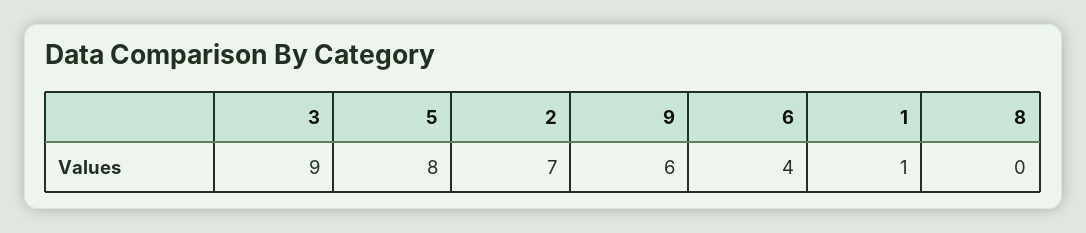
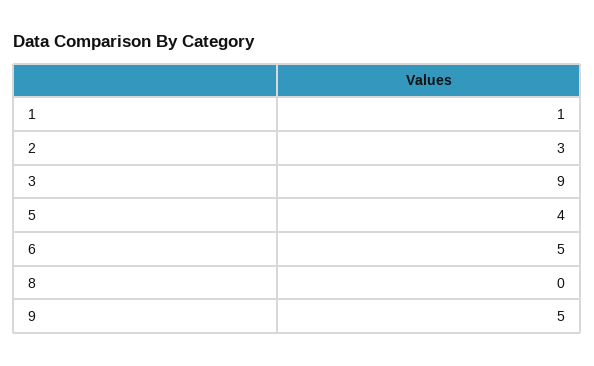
  {
    "3": 9,
-   "5": 8,
+   "5": 4,
-   "2": 7,
+   "2": 3,
-   "9": 6,
+   "9": 5,
-   "6": 4,
+   "6": 5,
    "1": 1,
    "8": 0
  }

